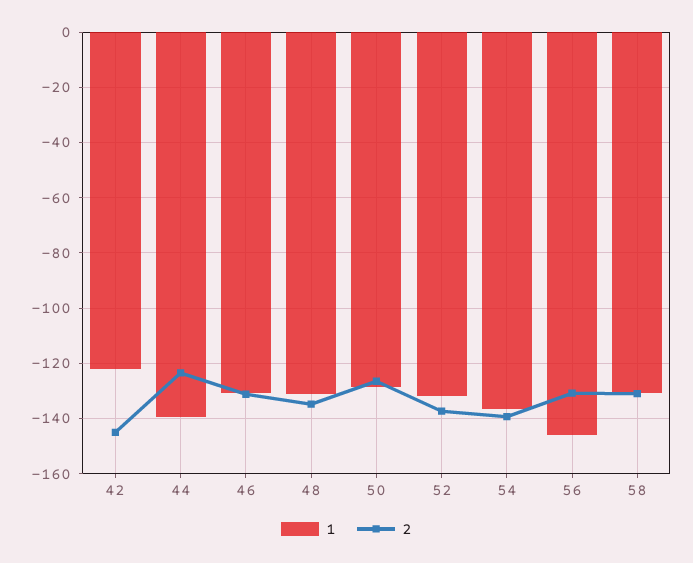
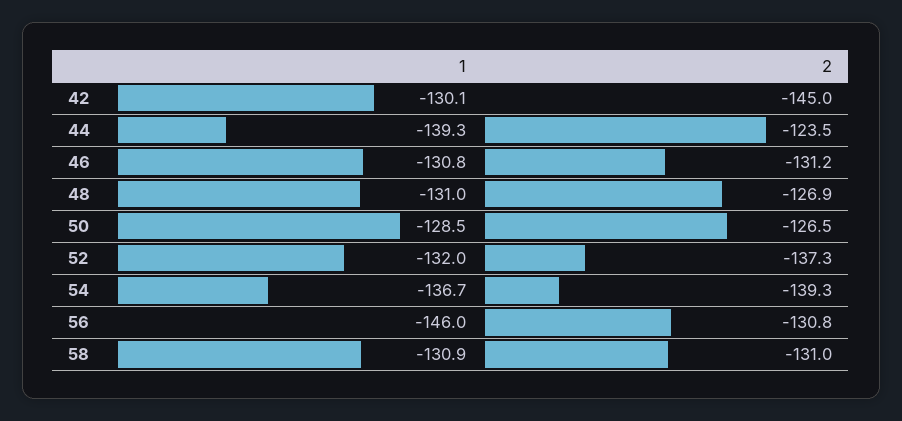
  {
    "1": {
-     "42": -122.5,
+     "42": -130.1,
      "44": -139.3,
      "46": -130.8,
      "48": -131,
      "50": -128.5,
      "52": -132,
      "54": -136.7,
      "56": -146,
      "58": -130.9
    },
    "2": {
      "42": -145,
      "44": -123.5,
      "46": -131.2,
-     "48": -135,
+     "48": -126.9,
      "50": -126.5,
      "52": -137.3,
      "54": -139.3,
      "56": -130.8,
      "58": -131
    }
  }

